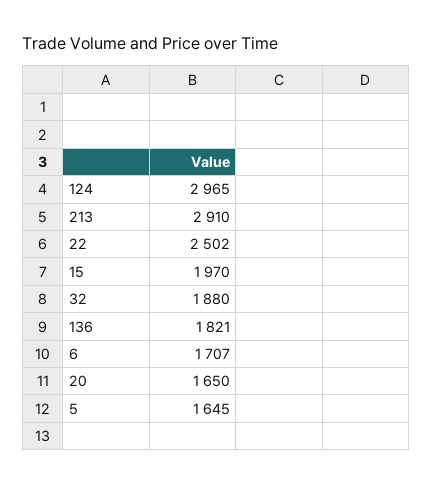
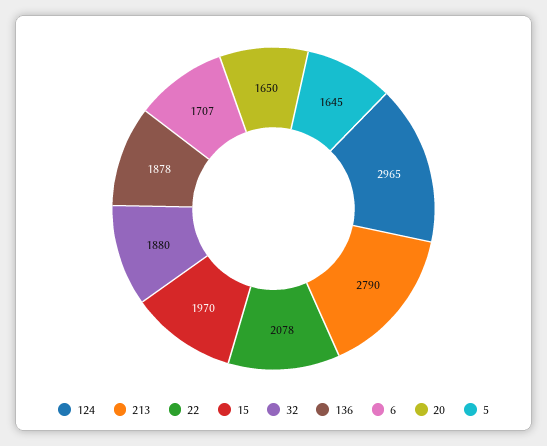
  {
    "124": 2965,
-   "213": 2910,
+   "213": 2790,
-   "22": 2502,
+   "22": 2078,
    "15": 1970,
    "32": 1880,
-   "136": 1821,
+   "136": 1878,
    "6": 1707,
    "20": 1650,
    "5": 1645
  }

